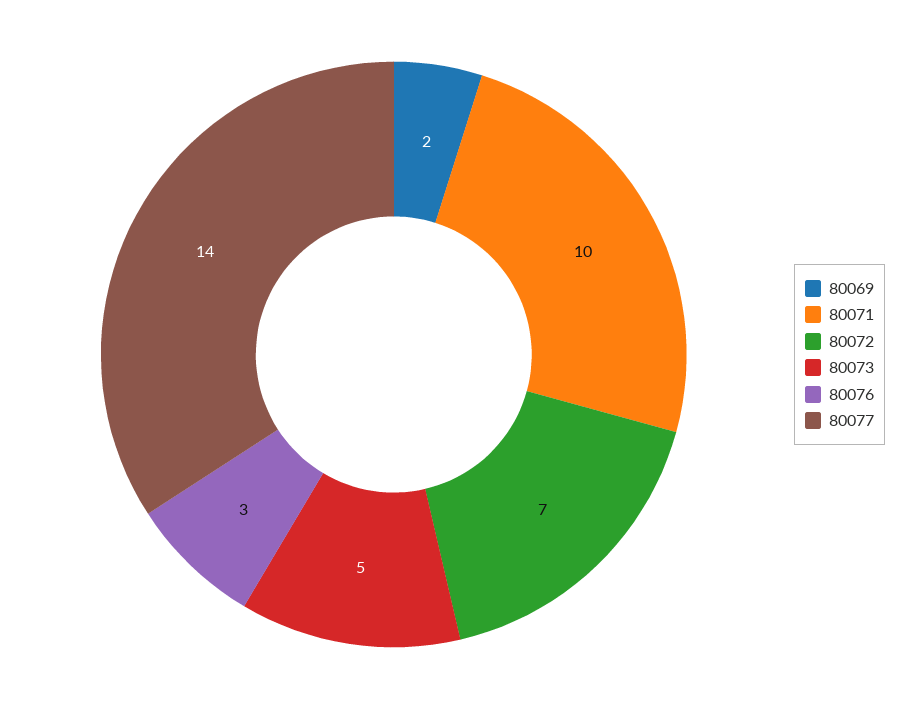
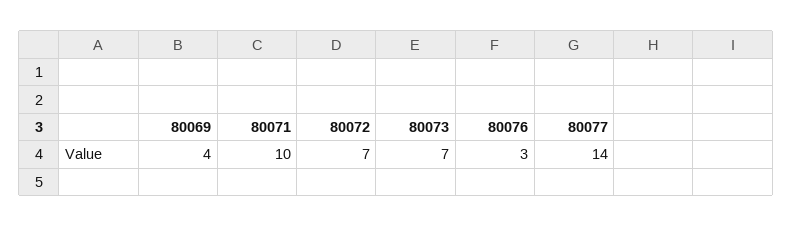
  {
-   "80069": 2,
+   "80069": 4,
    "80071": 10,
    "80072": 7,
-   "80073": 5,
+   "80073": 7,
    "80076": 3,
    "80077": 14
  }

